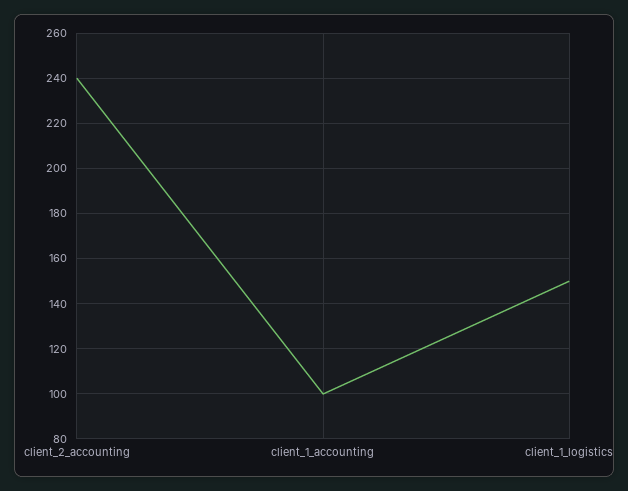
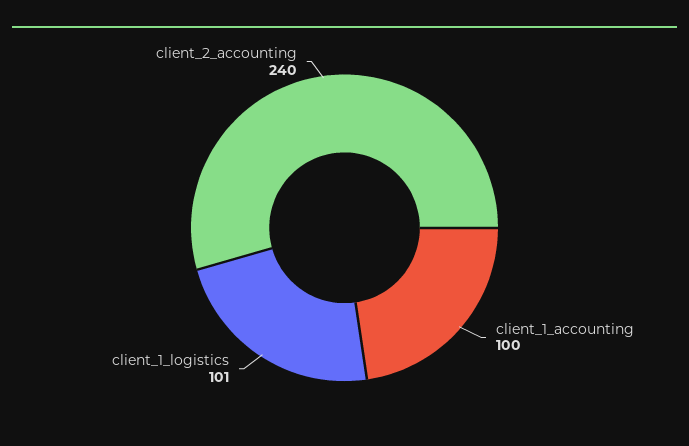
  {
    "client_2_accounting": 240,
    "client_1_accounting": 100,
-   "client_1_logistics": 150
+   "client_1_logistics": 101
  }

